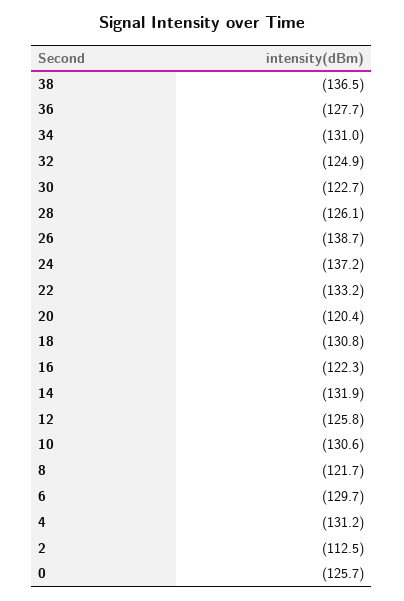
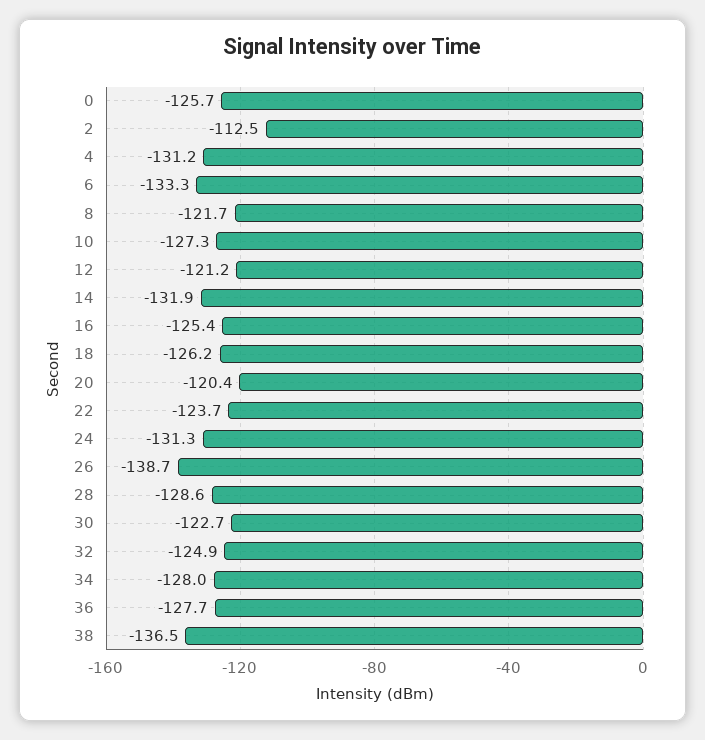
  {
    "38": -136.5,
    "36": -127.7,
-   "34": -131,
+   "34": -128,
    "32": -124.9,
    "30": -122.7,
-   "28": -126.1,
+   "28": -128.6,
    "26": -138.7,
-   "24": -137.2,
+   "24": -131.3,
-   "22": -133.2,
+   "22": -123.7,
    "20": -120.4,
-   "18": -130.8,
+   "18": -126.2,
-   "16": -122.3,
+   "16": -125.4,
    "14": -131.9,
-   "12": -125.8,
+   "12": -121.2,
-   "10": -130.6,
+   "10": -127.3,
    "8": -121.7,
-   "6": -129.7,
+   "6": -133.3,
    "4": -131.2,
    "2": -112.5,
    "0": -125.7
  }

